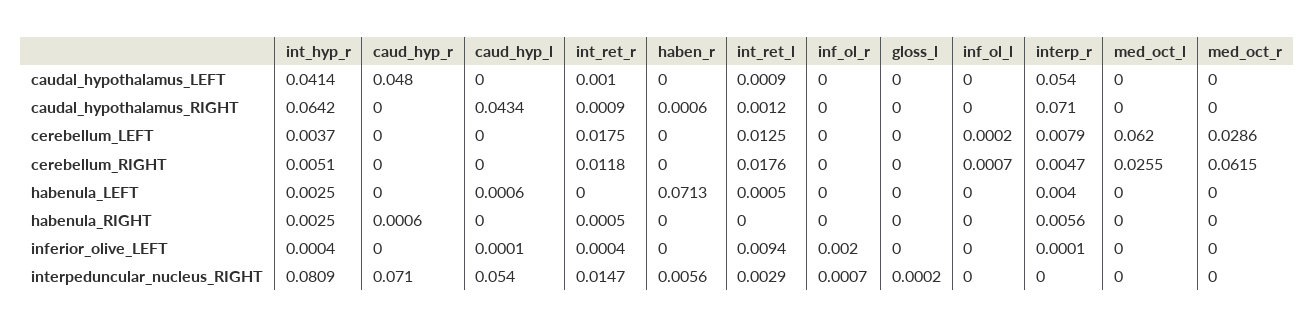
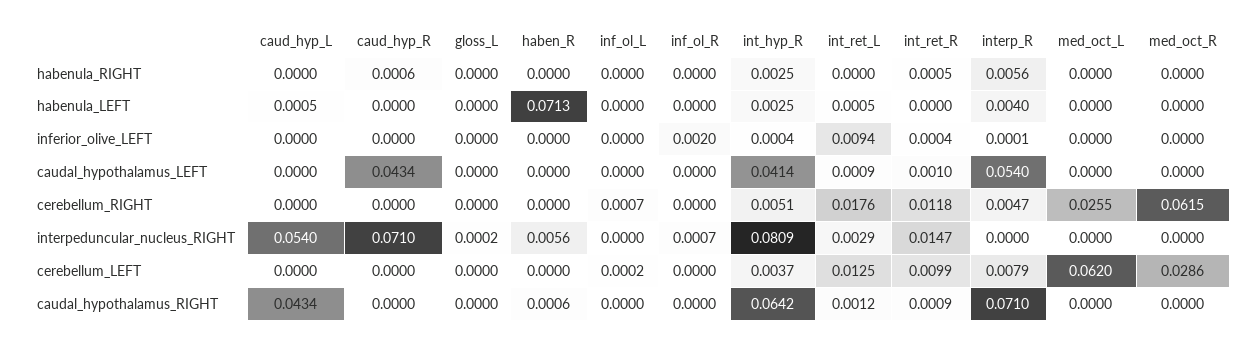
  {
    "int_hyp_r": {
      "caudal_hypothalamus_LEFT": 0.0414,
      "caudal_hypothalamus_RIGHT": 0.0642,
      "cerebellum_LEFT": 0.0037,
      "cerebellum_RIGHT": 0.0051,
      "habenula_LEFT": 0.0025,
      "habenula_RIGHT": 0.0025,
      "inferior_olive_LEFT": 0.0004,
      "interpeduncular_nucleus_RIGHT": 0.0809
    },
    "caud_hyp_r": {
-     "caudal_hypothalamus_LEFT": 0.048,
+     "caudal_hypothalamus_LEFT": 0.0434,
      "caudal_hypothalamus_RIGHT": 0,
      "cerebellum_LEFT": 0,
      "cerebellum_RIGHT": 0,
      "habenula_LEFT": 0,
      "habenula_RIGHT": 0.0006,
      "inferior_olive_LEFT": 0,
      "interpeduncular_nucleus_RIGHT": 0.071
    },
    "caud_hyp_l": {
      "caudal_hypothalamus_LEFT": 0,
      "caudal_hypothalamus_RIGHT": 0.0434,
      "cerebellum_LEFT": 0,
      "cerebellum_RIGHT": 0,
-     "habenula_LEFT": 0.0006,
+     "habenula_LEFT": 0.0005,
      "habenula_RIGHT": 0,
-     "inferior_olive_LEFT": 0.0001,
+     "inferior_olive_LEFT": 0,
      "interpeduncular_nucleus_RIGHT": 0.054
    },
    "int_ret_r": {
      "caudal_hypothalamus_LEFT": 0.001,
      "caudal_hypothalamus_RIGHT": 0.0009,
-     "cerebellum_LEFT": 0.0175,
+     "cerebellum_LEFT": 0.0099,
      "cerebellum_RIGHT": 0.0118,
      "habenula_LEFT": 0,
      "habenula_RIGHT": 0.0005,
      "inferior_olive_LEFT": 0.0004,
      "interpeduncular_nucleus_RIGHT": 0.0147
    },
    "haben_r": {
      "caudal_hypothalamus_LEFT": 0,
      "caudal_hypothalamus_RIGHT": 0.0006,
      "cerebellum_LEFT": 0,
      "cerebellum_RIGHT": 0,
      "habenula_LEFT": 0.0713,
      "habenula_RIGHT": 0,
      "inferior_olive_LEFT": 0,
      "interpeduncular_nucleus_RIGHT": 0.0056
    },
    "int_ret_l": {
      "caudal_hypothalamus_LEFT": 0.0009,
      "caudal_hypothalamus_RIGHT": 0.0012,
      "cerebellum_LEFT": 0.0125,
      "cerebellum_RIGHT": 0.0176,
      "habenula_LEFT": 0.0005,
      "habenula_RIGHT": 0,
      "inferior_olive_LEFT": 0.0094,
      "interpeduncular_nucleus_RIGHT": 0.0029
    },
    "inf_ol_r": {
      "caudal_hypothalamus_LEFT": 0,
      "caudal_hypothalamus_RIGHT": 0,
      "cerebellum_LEFT": 0,
      "cerebellum_RIGHT": 0,
      "habenula_LEFT": 0,
      "habenula_RIGHT": 0,
      "inferior_olive_LEFT": 0.002,
      "interpeduncular_nucleus_RIGHT": 0.0007
    },
    "gloss_l": {
      "caudal_hypothalamus_LEFT": 0,
      "caudal_hypothalamus_RIGHT": 0,
      "cerebellum_LEFT": 0,
      "cerebellum_RIGHT": 0,
      "habenula_LEFT": 0,
      "habenula_RIGHT": 0,
      "inferior_olive_LEFT": 0,
      "interpeduncular_nucleus_RIGHT": 0.0002
    },
    "inf_ol_l": {
      "caudal_hypothalamus_LEFT": 0,
      "caudal_hypothalamus_RIGHT": 0,
      "cerebellum_LEFT": 0.0002,
      "cerebellum_RIGHT": 0.0007,
      "habenula_LEFT": 0,
      "habenula_RIGHT": 0,
      "inferior_olive_LEFT": 0,
      "interpeduncular_nucleus_RIGHT": 0
    },
    "interp_r": {
      "caudal_hypothalamus_LEFT": 0.054,
      "caudal_hypothalamus_RIGHT": 0.071,
      "cerebellum_LEFT": 0.0079,
      "cerebellum_RIGHT": 0.0047,
      "habenula_LEFT": 0.004,
      "habenula_RIGHT": 0.0056,
      "inferior_olive_LEFT": 0.0001,
      "interpeduncular_nucleus_RIGHT": 0
    },
    "med_oct_l": {
      "caudal_hypothalamus_LEFT": 0,
      "caudal_hypothalamus_RIGHT": 0,
      "cerebellum_LEFT": 0.062,
      "cerebellum_RIGHT": 0.0255,
      "habenula_LEFT": 0,
      "habenula_RIGHT": 0,
      "inferior_olive_LEFT": 0,
      "interpeduncular_nucleus_RIGHT": 0
    },
    "med_oct_r": {
      "caudal_hypothalamus_LEFT": 0,
      "caudal_hypothalamus_RIGHT": 0,
      "cerebellum_LEFT": 0.0286,
      "cerebellum_RIGHT": 0.0615,
      "habenula_LEFT": 0,
      "habenula_RIGHT": 0,
      "inferior_olive_LEFT": 0,
      "interpeduncular_nucleus_RIGHT": 0
    }
  }

